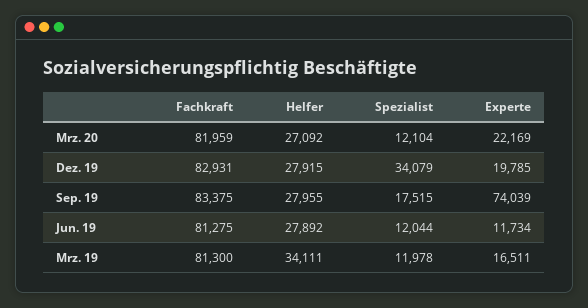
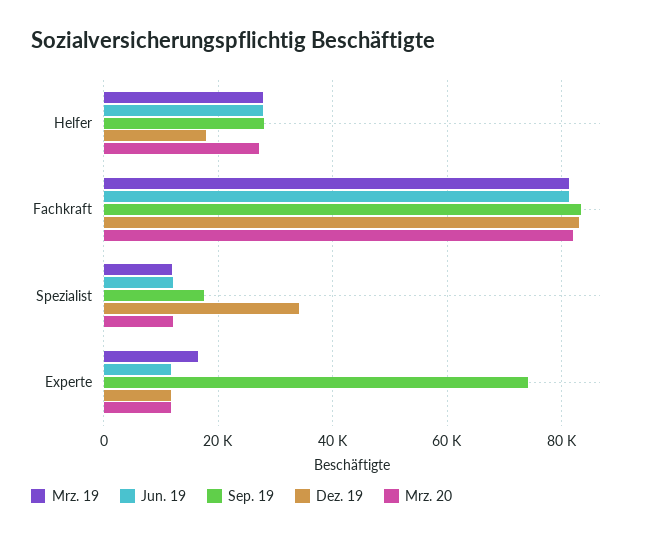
  {
    "Mrz. 20": {
      "Fachkraft": 81959,
      "Helfer": 27092,
      "Spezialist": 12104,
-     "Experte": 22169
+     "Experte": 12000
    },
    "Dez. 19": {
      "Fachkraft": 82931,
-     "Helfer": 27915,
+     "Helfer": 18000,
      "Spezialist": 34079,
-     "Experte": 19785
+     "Experte": 12000
    },
    "Sep. 19": {
      "Fachkraft": 83375,
      "Helfer": 27955,
      "Spezialist": 17515,
      "Experte": 74039
    },
    "Jun. 19": {
      "Fachkraft": 81275,
      "Helfer": 27892,
      "Spezialist": 12044,
      "Experte": 11734
    },
    "Mrz. 19": {
      "Fachkraft": 81300,
-     "Helfer": 34111,
+     "Helfer": 28000,
      "Spezialist": 11978,
      "Experte": 16511
    }
  }

